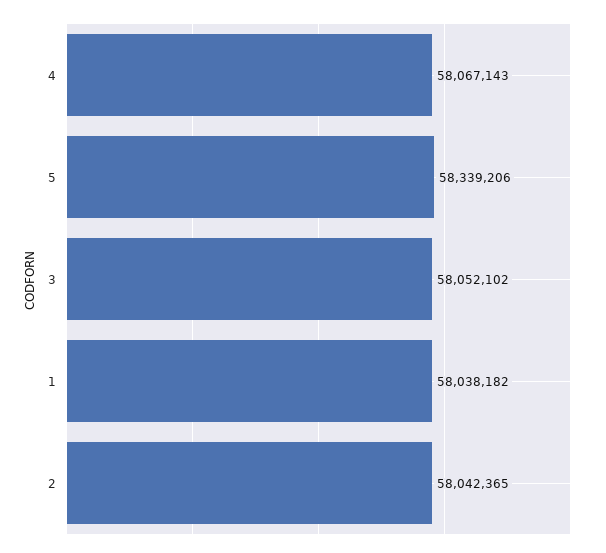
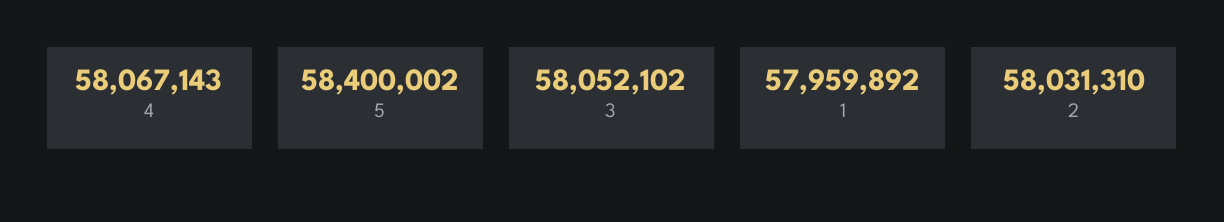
  {
    "4": 58067143,
-   "5": 58339206,
+   "5": 58400002,
    "3": 58052102,
-   "1": 58038182,
+   "1": 57959892,
-   "2": 58042365
+   "2": 58031310
  }

